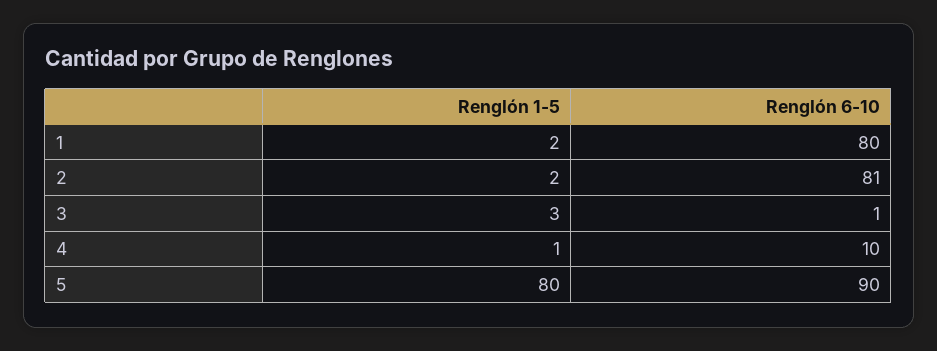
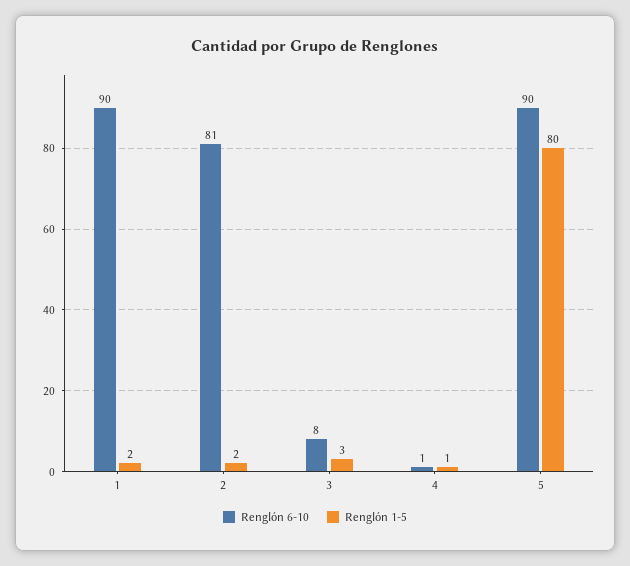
  {
    "Renglón 1-5": {
      "1": 2,
      "2": 2,
      "3": 3,
      "4": 1,
      "5": 80
    },
    "Renglón 6-10": {
-     "1": 80,
+     "1": 90,
      "2": 81,
-     "3": 1,
+     "3": 8,
-     "4": 10,
+     "4": 1,
      "5": 90
    }
  }

